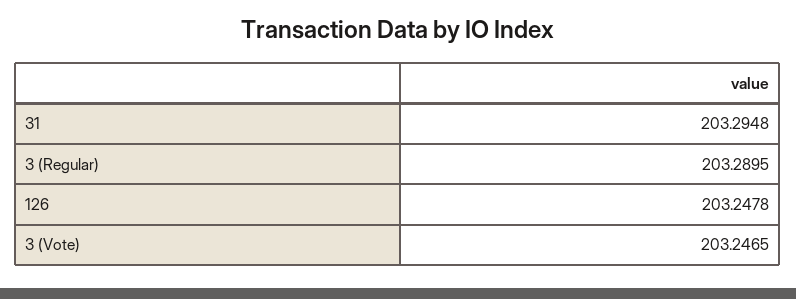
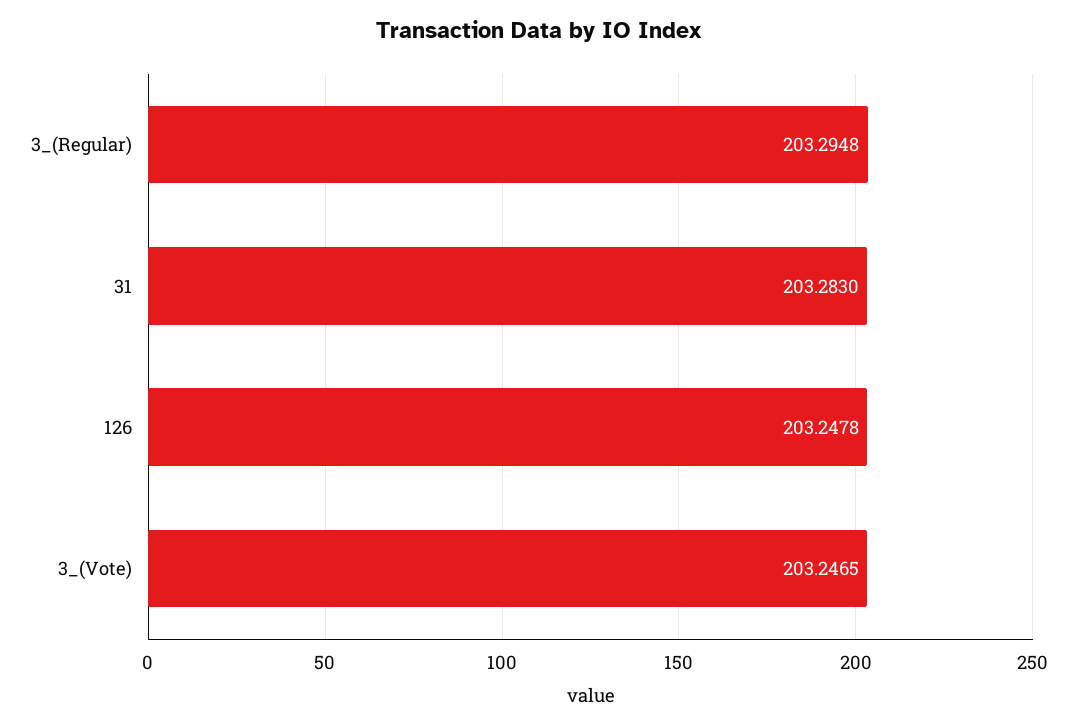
  {
-   "31": 203.2948,
+   "31": 203.283,
-   "3 (Regular)": 203.2895,
+   "3 (Regular)": 203.2948,
    "126": 203.2478,
    "3 (Vote)": 203.2465
  }

